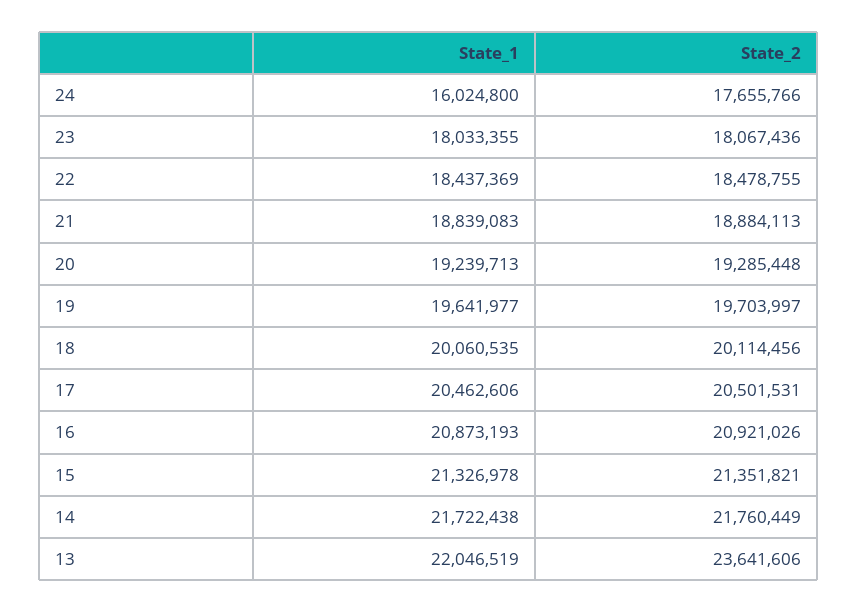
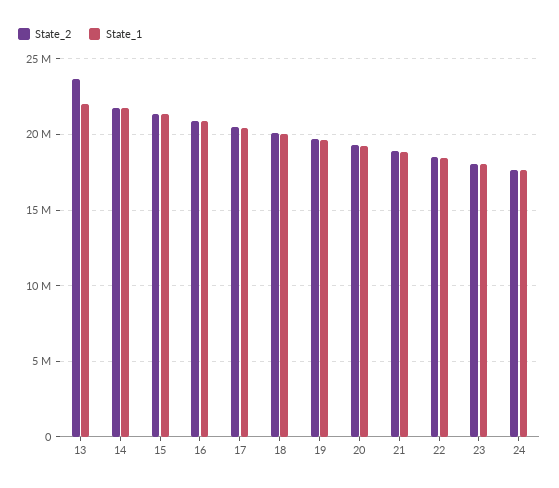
  {
    "State_1": {
-     "24": 16024800,
+     "24": 17500000,
      "23": 18033355,
      "22": 18437369,
      "21": 18839083,
      "20": 19239713,
      "19": 19641977,
      "18": 20060535,
      "17": 20462606,
      "16": 20873193,
      "15": 21326978,
      "14": 21722438,
      "13": 22046519
    },
    "State_2": {
      "24": 17655766,
      "23": 18067436,
      "22": 18478755,
      "21": 18884113,
      "20": 19285448,
      "19": 19703997,
      "18": 20114456,
      "17": 20501531,
      "16": 20921026,
      "15": 21351821,
      "14": 21760449,
      "13": 23641606
    }
  }

